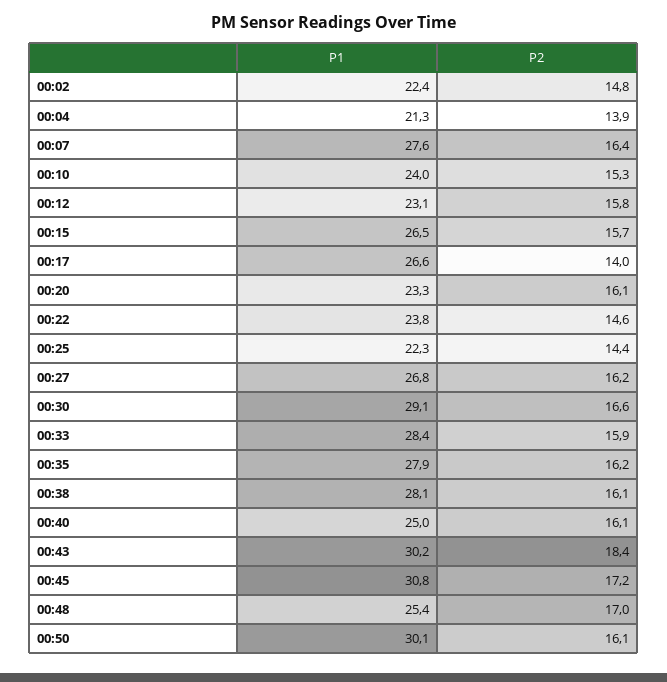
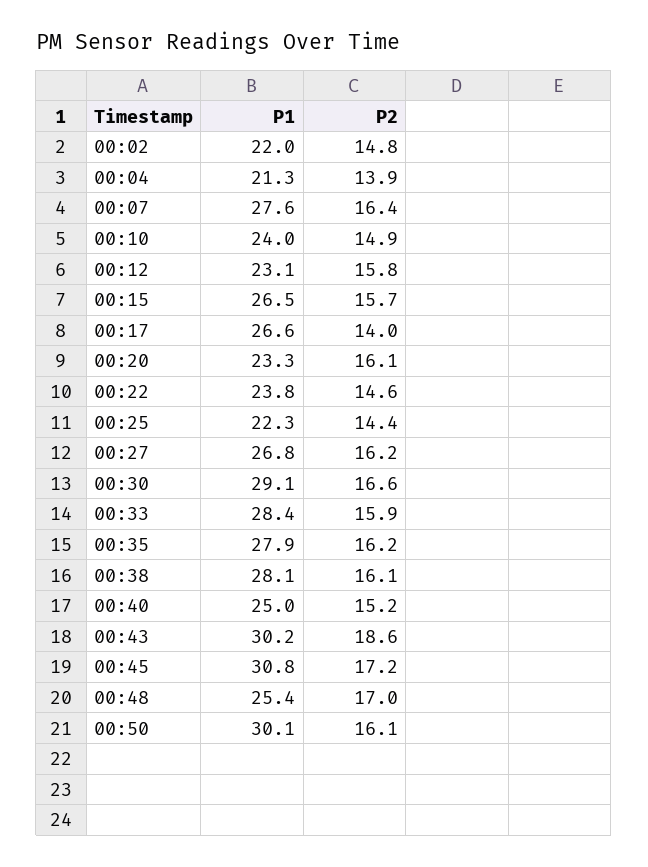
  {
    "P1": {
-     "00:02": 22.4,
+     "00:02": 22,
      "00:04": 21.3,
      "00:07": 27.6,
      "00:10": 24,
      "00:12": 23.1,
      "00:15": 26.5,
      "00:17": 26.6,
      "00:20": 23.3,
      "00:22": 23.8,
      "00:25": 22.3,
      "00:27": 26.8,
      "00:30": 29.1,
      "00:33": 28.4,
      "00:35": 27.9,
      "00:38": 28.1,
      "00:40": 25,
      "00:43": 30.2,
      "00:45": 30.8,
      "00:48": 25.4,
      "00:50": 30.1
    },
    "P2": {
      "00:02": 14.8,
      "00:04": 13.9,
      "00:07": 16.4,
-     "00:10": 15.3,
+     "00:10": 14.9,
      "00:12": 15.8,
      "00:15": 15.7,
      "00:17": 14,
      "00:20": 16.1,
      "00:22": 14.6,
      "00:25": 14.4,
      "00:27": 16.2,
      "00:30": 16.6,
      "00:33": 15.9,
      "00:35": 16.2,
      "00:38": 16.1,
-     "00:40": 16.1,
+     "00:40": 15.2,
-     "00:43": 18.4,
+     "00:43": 18.6,
      "00:45": 17.2,
      "00:48": 17,
      "00:50": 16.1
    }
  }

